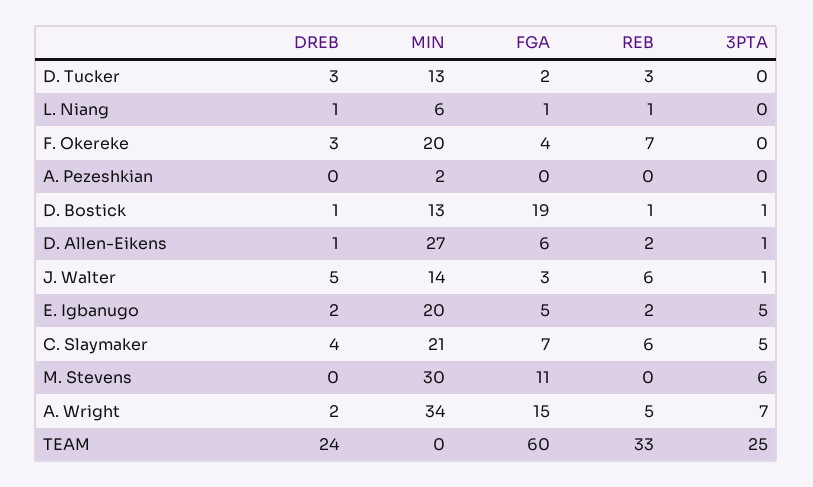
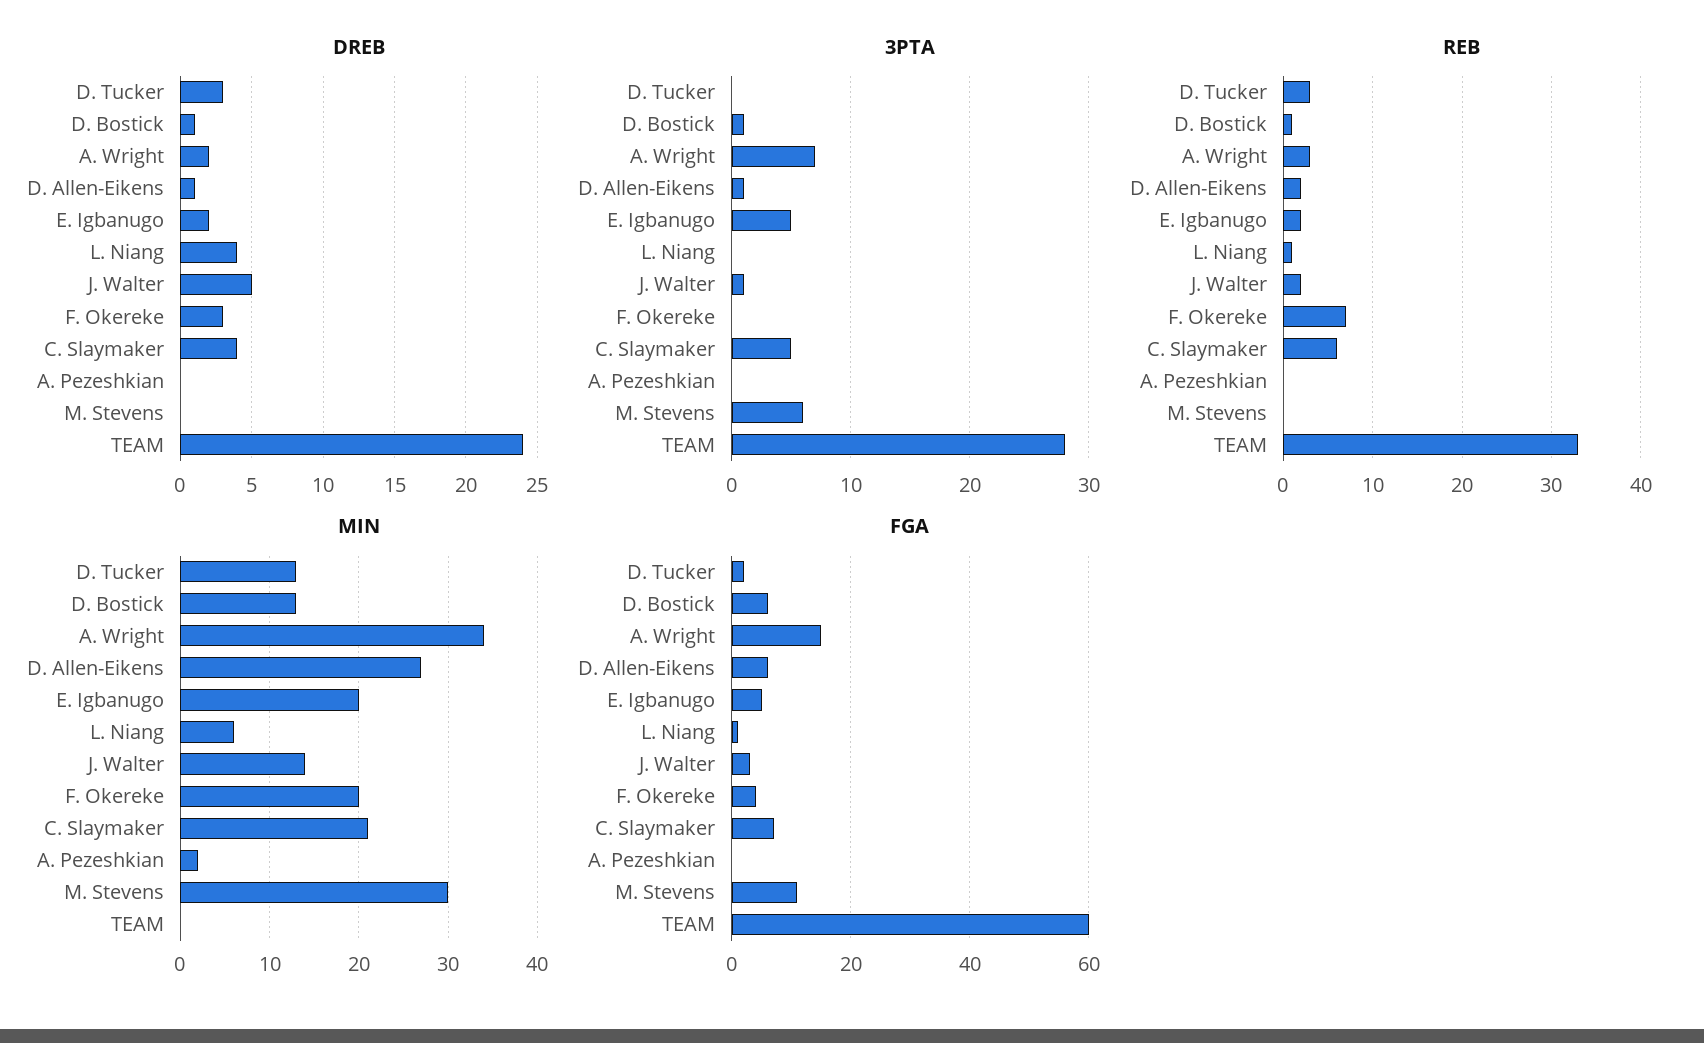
  {
    "DREB": {
      "D. Tucker": 3,
-     "L. Niang": 1,
+     "L. Niang": 4,
      "F. Okereke": 3,
      "A. Pezeshkian": 0,
      "D. Bostick": 1,
      "D. Allen-Eikens": 1,
      "J. Walter": 5,
      "E. Igbanugo": 2,
      "C. Slaymaker": 4,
      "M. Stevens": 0,
      "A. Wright": 2,
      "TEAM": 24
    },
    "MIN": {
      "D. Tucker": 13,
      "L. Niang": 6,
      "F. Okereke": 20,
      "A. Pezeshkian": 2,
      "D. Bostick": 13,
      "D. Allen-Eikens": 27,
      "J. Walter": 14,
      "E. Igbanugo": 20,
      "C. Slaymaker": 21,
      "M. Stevens": 30,
      "A. Wright": 34,
      "TEAM": 0
    },
    "FGA": {
      "D. Tucker": 2,
      "L. Niang": 1,
      "F. Okereke": 4,
      "A. Pezeshkian": 0,
-     "D. Bostick": 19,
+     "D. Bostick": 5,
      "D. Allen-Eikens": 6,
      "J. Walter": 3,
      "E. Igbanugo": 5,
      "C. Slaymaker": 7,
      "M. Stevens": 11,
      "A. Wright": 15,
      "TEAM": 60
    },
    "REB": {
      "D. Tucker": 3,
      "L. Niang": 1,
      "F. Okereke": 7,
      "A. Pezeshkian": 0,
      "D. Bostick": 1,
      "D. Allen-Eikens": 2,
-     "J. Walter": 6,
+     "J. Walter": 2,
      "E. Igbanugo": 2,
      "C. Slaymaker": 6,
      "M. Stevens": 0,
-     "A. Wright": 5,
+     "A. Wright": 3,
      "TEAM": 33
    },
    "3PTA": {
      "D. Tucker": 0,
      "L. Niang": 0,
      "F. Okereke": 0,
      "A. Pezeshkian": 0,
      "D. Bostick": 1,
      "D. Allen-Eikens": 1,
      "J. Walter": 1,
      "E. Igbanugo": 5,
      "C. Slaymaker": 5,
      "M. Stevens": 6,
      "A. Wright": 7,
-     "TEAM": 25
+     "TEAM": 28
    }
  }

